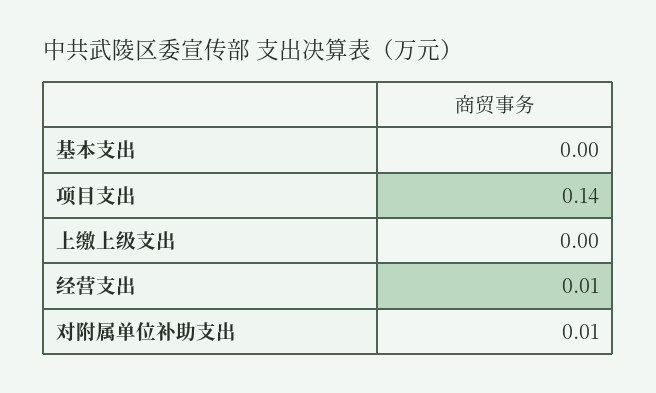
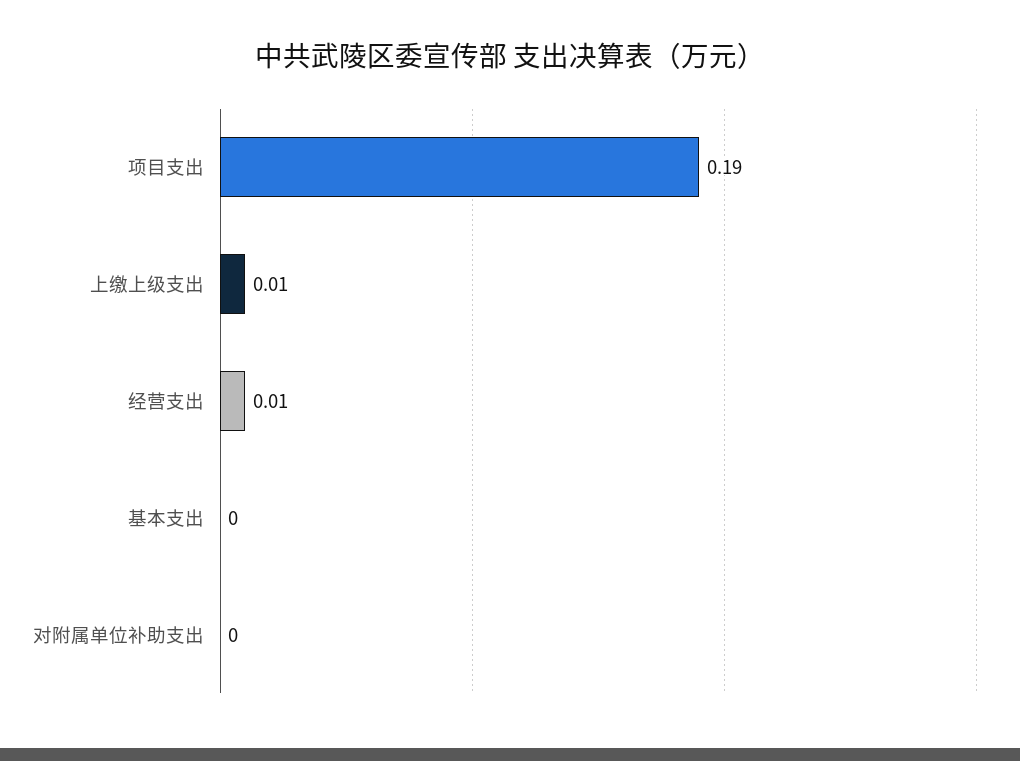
  {
    "基本支出": 0,
-   "项目支出": 0.14,
+   "项目支出": 0.19,
-   "上缴上级支出": 0,
+   "上缴上级支出": 0.01,
    "经营支出": 0.01,
-   "对附属单位补助支出": 0.01
+   "对附属单位补助支出": 0
  }

